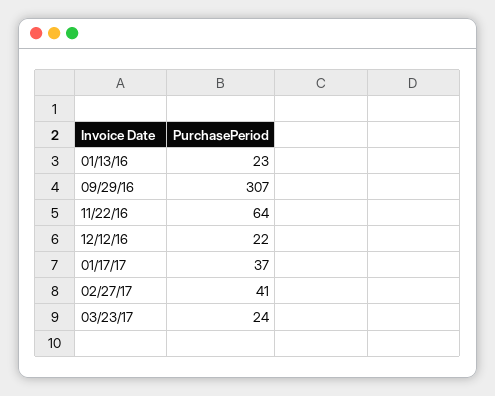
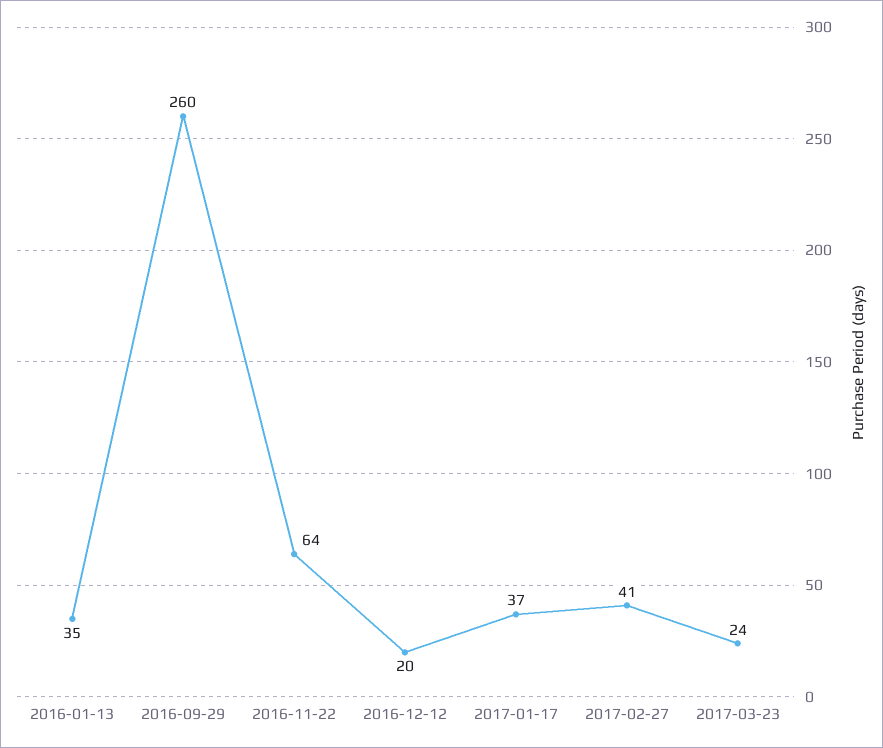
  {
-   "01/13/16": 23,
+   "01/13/16": 35,
-   "09/29/16": 307,
+   "09/29/16": 260,
    "11/22/16": 64,
-   "12/12/16": 22,
+   "12/12/16": 20,
    "01/17/17": 37,
    "02/27/17": 41,
    "03/23/17": 24
  }

